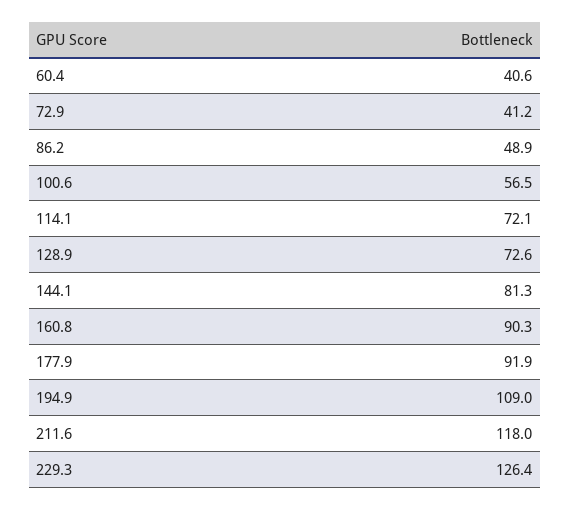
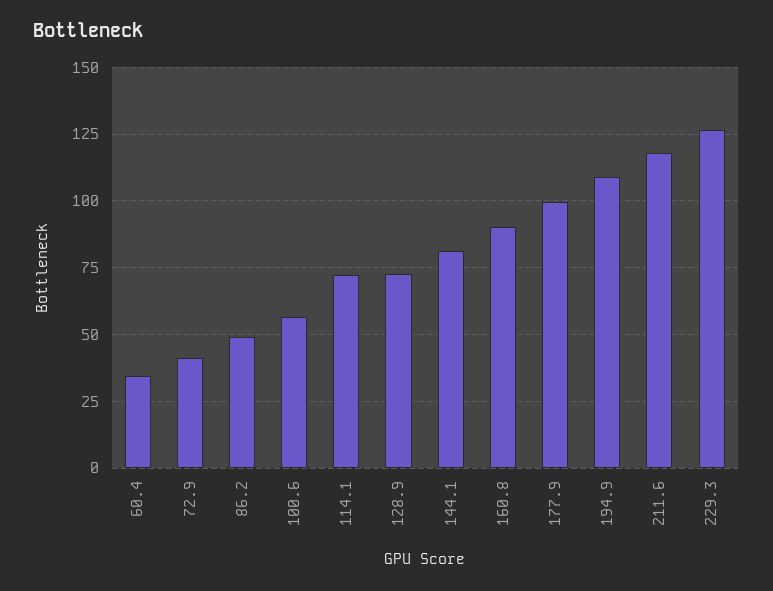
  {
-   "60.4": 40.6,
+   "60.4": 35,
    "72.9": 41.2,
    "86.2": 48.9,
    "100.6": 56.5,
    "114.1": 72.1,
    "128.9": 72.6,
    "144.1": 81.3,
    "160.8": 90.3,
-   "177.9": 91.9,
+   "177.9": 100,
    "194.9": 109,
    "211.6": 118,
    "229.3": 126.4
  }

